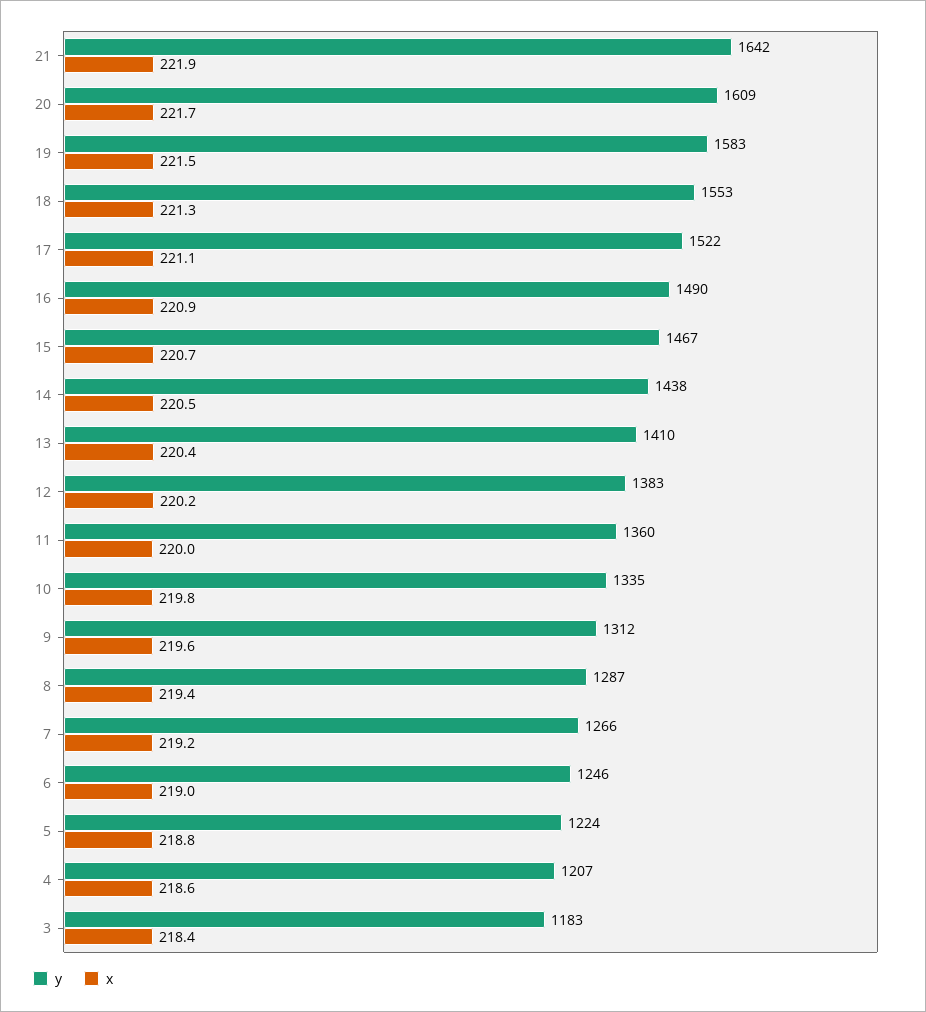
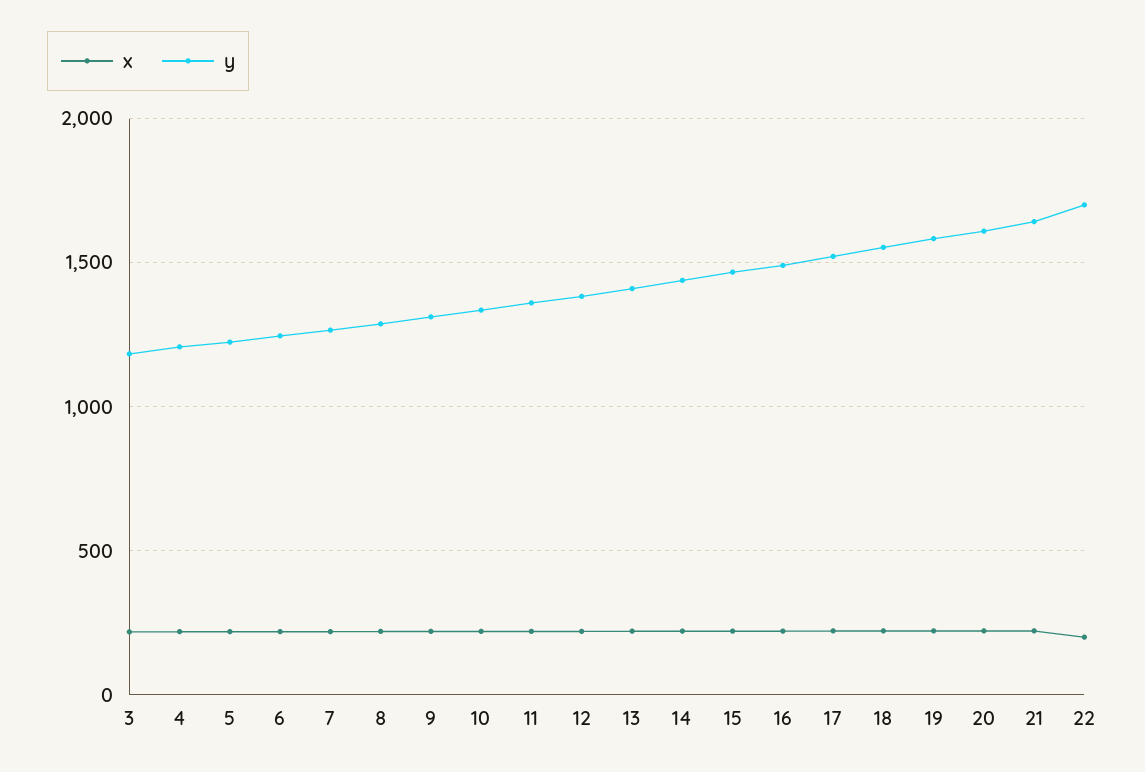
  {
    "y": {
      "21": 1642,
      "20": 1609,
      "19": 1583,
      "18": 1553,
      "17": 1522,
      "16": 1490,
      "15": 1467,
      "14": 1438,
      "13": 1410,
      "12": 1383,
      "11": 1360,
      "10": 1335,
      "9": 1312,
      "8": 1287,
      "7": 1266,
      "6": 1246,
      "5": 1224,
      "4": 1207,
-     "3": 1183
+     "3": 1183,
+     "22": 1700
    },
    "x": {
      "21": 221.9,
      "20": 221.7,
      "19": 221.5,
      "18": 221.3,
      "17": 221.1,
      "16": 220.9,
      "15": 220.7,
      "14": 220.5,
      "13": 220.4,
      "12": 220.2,
      "11": 220,
      "10": 219.8,
      "9": 219.6,
      "8": 219.4,
      "7": 219.2,
      "6": 219,
      "5": 218.8,
      "4": 218.6,
-     "3": 218.4
+     "3": 218.4,
+     "22": 200
    }
  }

